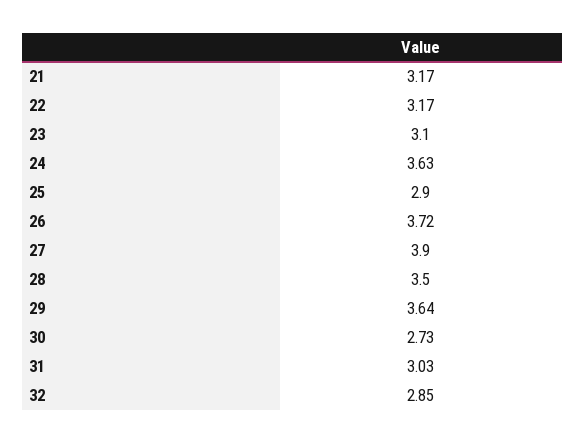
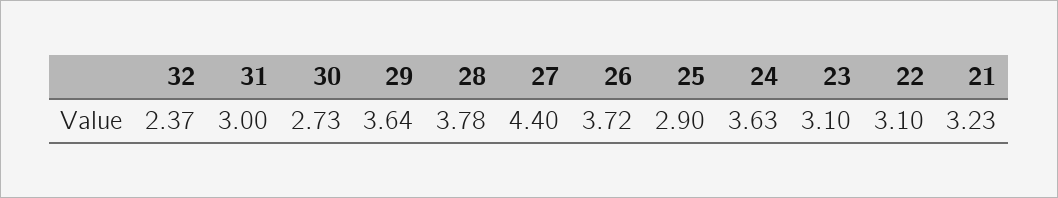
  {
-   "21": 3.17,
+   "21": 3.23,
-   "22": 3.17,
+   "22": 3.1,
    "23": 3.1,
    "24": 3.63,
    "25": 2.9,
    "26": 3.72,
-   "27": 3.9,
+   "27": 4.4,
-   "28": 3.5,
+   "28": 3.78,
    "29": 3.64,
    "30": 2.73,
-   "31": 3.03,
+   "31": 3,
-   "32": 2.85
+   "32": 2.37
  }

